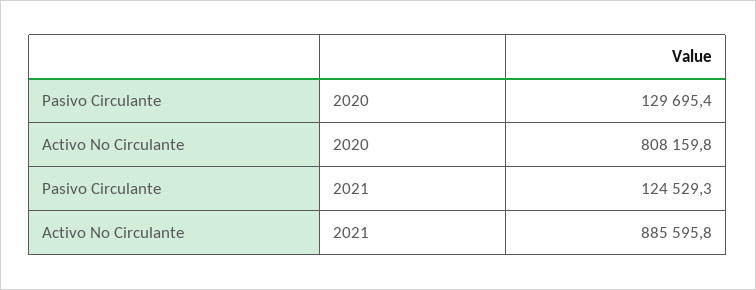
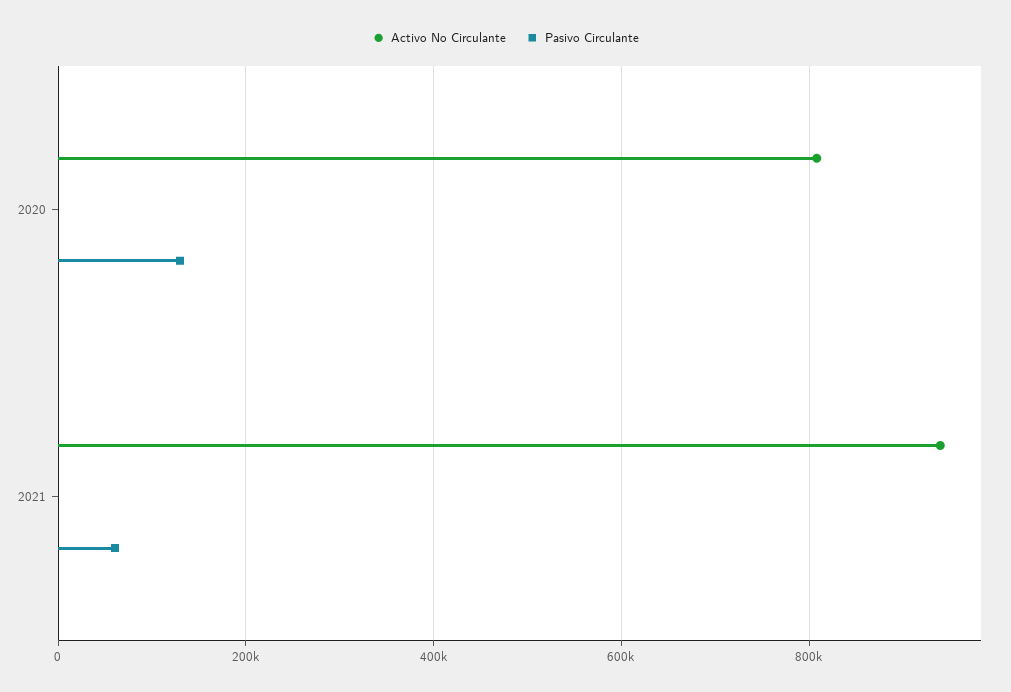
  {
    "Pasivo Circulante": {
      "2020": 129695.4,
-     "2021": 124529.3
+     "2021": 60000
    },
    "Activo No Circulante": {
      "2020": 808159.8,
-     "2021": 885595.8
+     "2021": 940000
    }
  }

